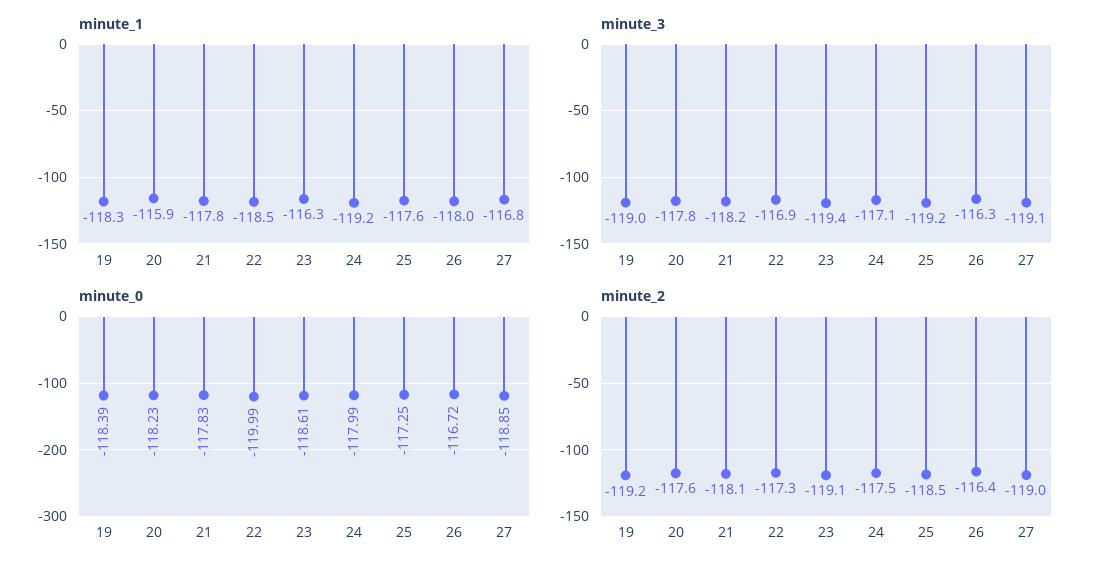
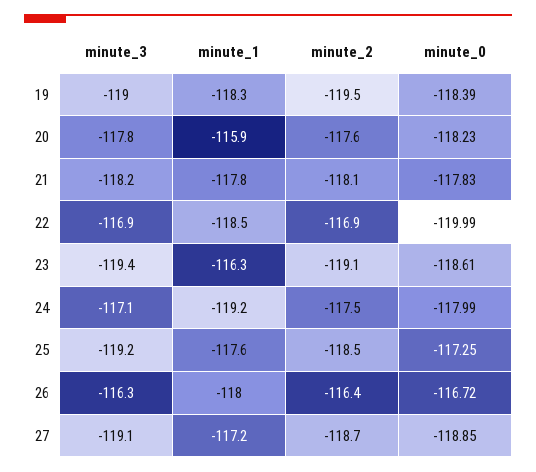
  {
    "minute_1": {
      "19": -118.3,
      "20": -115.9,
      "21": -117.8,
      "22": -118.5,
      "23": -116.3,
      "24": -119.2,
      "25": -117.6,
      "26": -118,
-     "27": -116.8
+     "27": -117.2
    },
    "minute_3": {
      "19": -119,
      "20": -117.8,
      "21": -118.2,
      "22": -116.9,
      "23": -119.4,
      "24": -117.1,
      "25": -119.2,
      "26": -116.3,
      "27": -119.1
    },
    "minute_0": {
      "19": -118.39,
      "20": -118.23,
      "21": -117.83,
      "22": -119.99,
      "23": -118.61,
      "24": -117.99,
      "25": -117.25,
      "26": -116.72,
      "27": -118.85
    },
    "minute_2": {
-     "19": -119.2,
+     "19": -119.5,
      "20": -117.6,
      "21": -118.1,
-     "22": -117.3,
+     "22": -116.9,
      "23": -119.1,
      "24": -117.5,
      "25": -118.5,
      "26": -116.4,
-     "27": -119
+     "27": -118.7
    }
  }

